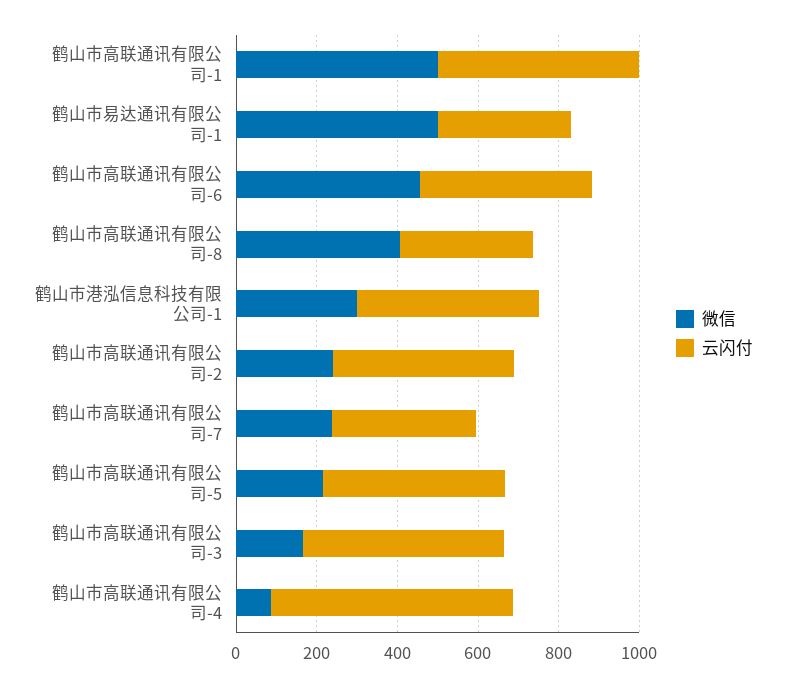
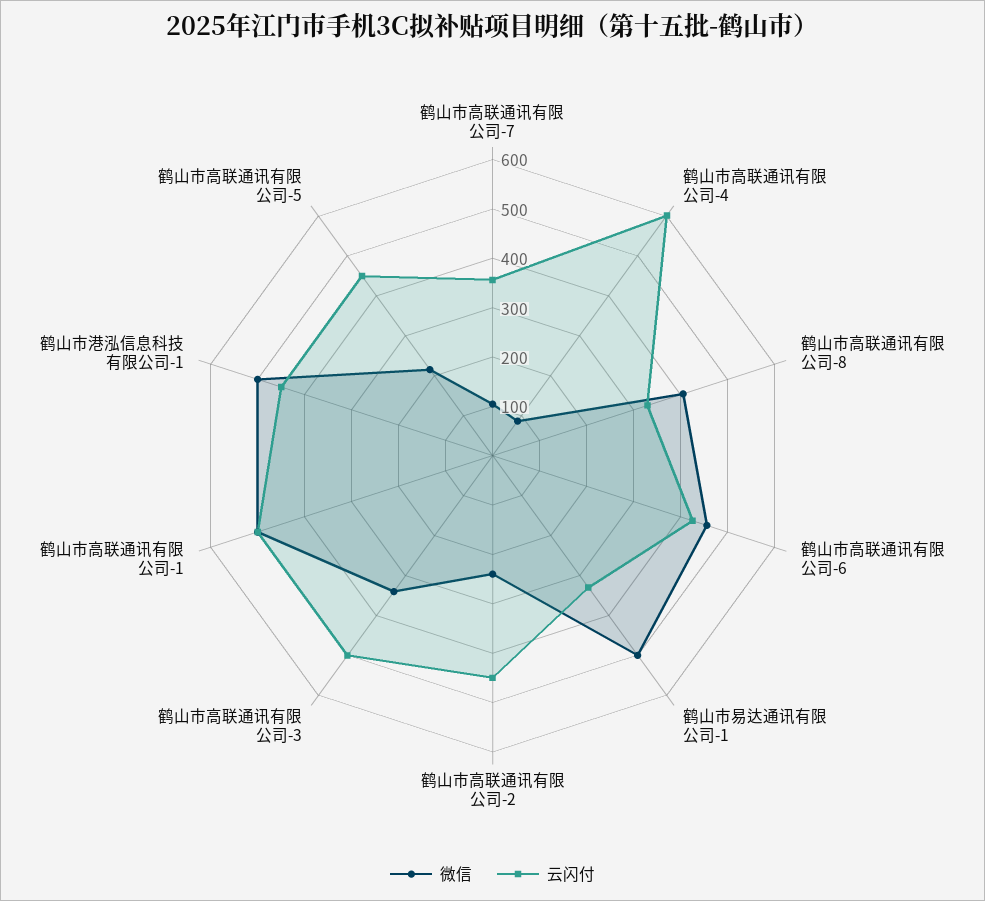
  {
    "微信": {
      "鹤山市高联通讯有限公司-1": 500,
      "鹤山市易达通讯有限公司-1": 500,
      "鹤山市高联通讯有限公司-6": 460,
      "鹤山市高联通讯有限公司-8": 400,
-     "鹤山市港泓信息科技有限公司-1": 300,
+     "鹤山市港泓信息科技有限公司-1": 500,
      "鹤山市高联通讯有限公司-2": 240,
-     "鹤山市高联通讯有限公司-7": 250,
+     "鹤山市高联通讯有限公司-7": 100,
      "鹤山市高联通讯有限公司-5": 220,
-     "鹤山市高联通讯有限公司-3": 150,
+     "鹤山市高联通讯有限公司-3": 340,
      "鹤山市高联通讯有限公司-4": 80
    },
    "云闪付": {
      "鹤山市高联通讯有限公司-1": 500,
      "鹤山市易达通讯有限公司-1": 320,
      "鹤山市高联通讯有限公司-6": 420,
      "鹤山市高联通讯有限公司-8": 320,
      "鹤山市港泓信息科技有限公司-1": 440,
      "鹤山市高联通讯有限公司-2": 440,
      "鹤山市高联通讯有限公司-7": 360,
      "鹤山市高联通讯有限公司-5": 440,
      "鹤山市高联通讯有限公司-3": 500,
      "鹤山市高联通讯有限公司-4": 600
    }
  }

